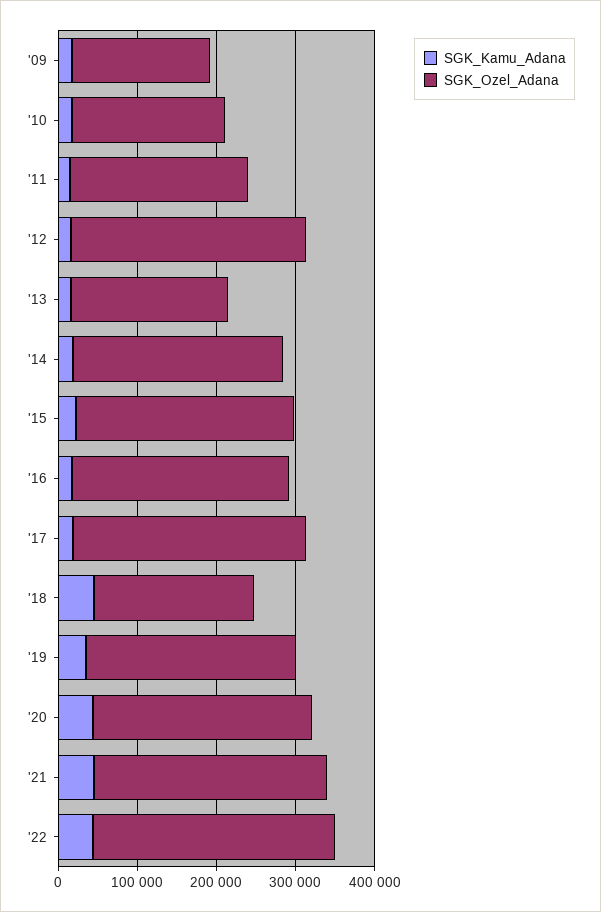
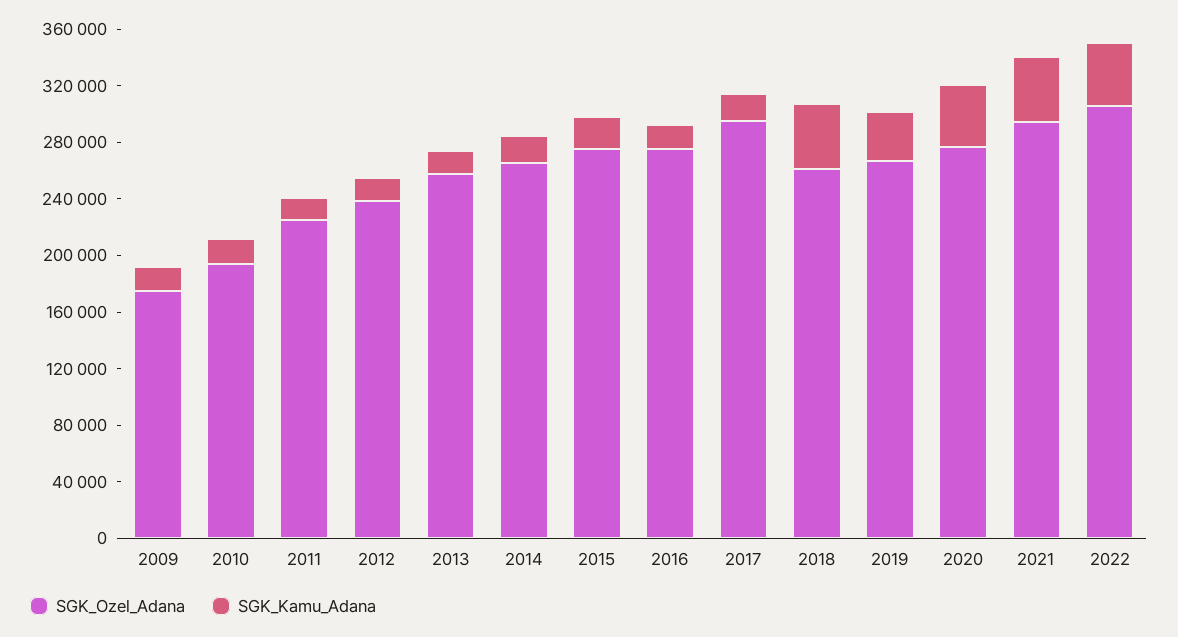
  {
    "SGK_Kamu_Adana": {
      "'09": 20000,
      "'10": 20000,
      "'11": 20000,
      "'12": 20000,
      "'13": 20000,
      "'14": 20000,
      "'15": 20000,
      "'16": 20000,
      "'17": 20000,
      "'18": 50000,
      "'19": 30000,
      "'20": 40000,
      "'21": 50000,
      "'22": 40000
    },
    "SGK_Ozel_Adana": {
      "'09": 170000,
      "'10": 190000,
      "'11": 220000,
-     "'12": 300000,
+     "'12": 240000,
-     "'13": 200000,
+     "'13": 260000,
      "'14": 270000,
      "'15": 280000,
      "'16": 270000,
      "'17": 290000,
-     "'18": 200000,
+     "'18": 260000,
      "'19": 270000,
      "'20": 280000,
      "'21": 290000,
      "'22": 310000
    }
  }

